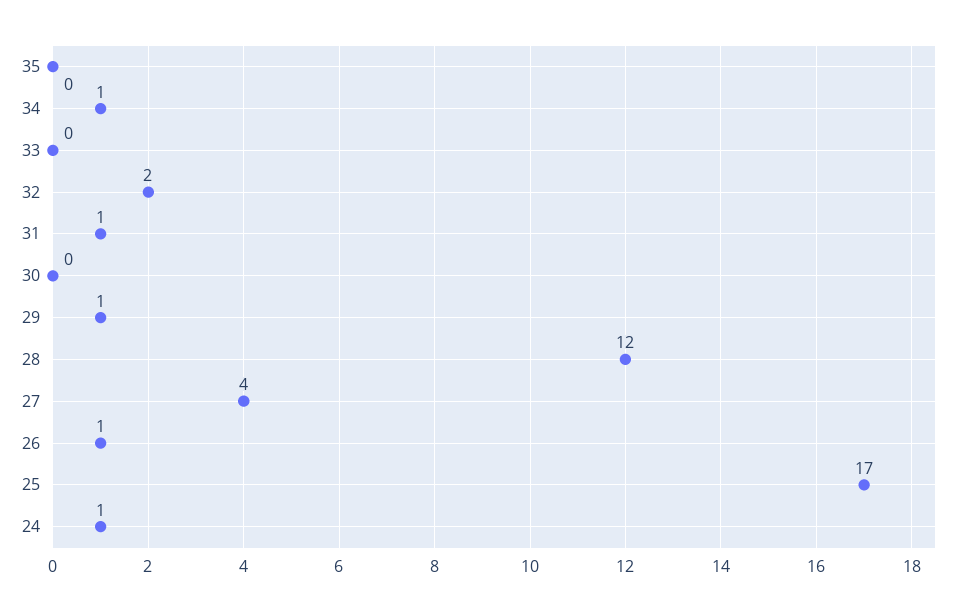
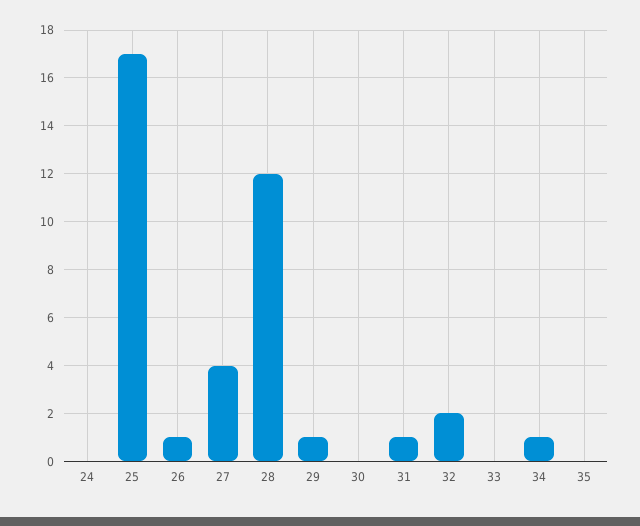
  {
    "35": 0,
    "34": 1,
    "33": 0,
    "32": 2,
    "31": 1,
    "30": 0,
    "29": 1,
    "28": 12,
    "27": 4,
    "26": 1,
    "25": 17,
-   "24": 1
+   "24": 0
  }

